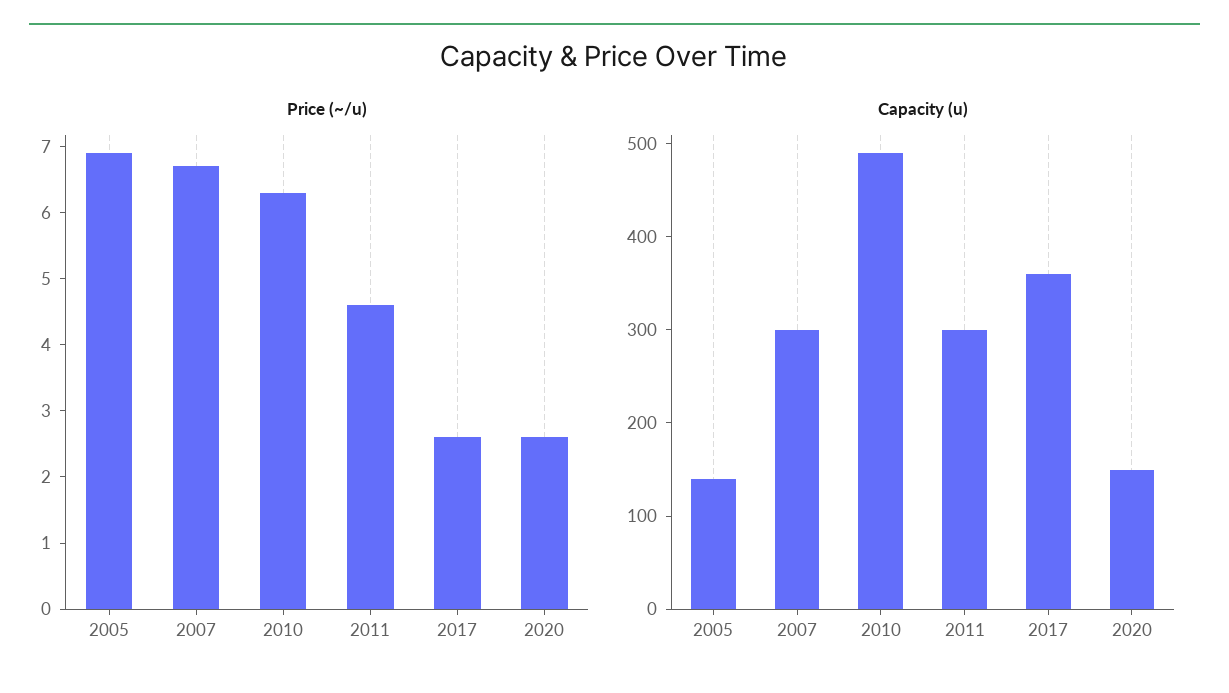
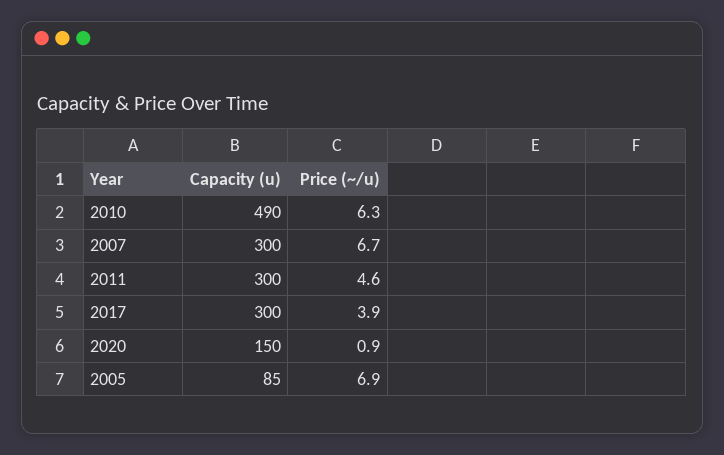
  {
    "Price (~/u)": {
      "2005": 6.9,
      "2007": 6.7,
      "2010": 6.3,
      "2011": 4.6,
-     "2017": 2.5,
+     "2017": 3.9,
-     "2020": 2.5
+     "2020": 0.9
    },
    "Capacity (u)": {
-     "2005": 140,
+     "2005": 85,
      "2007": 300,
      "2010": 490,
      "2011": 300,
-     "2017": 360,
+     "2017": 300,
      "2020": 150
    }
  }

